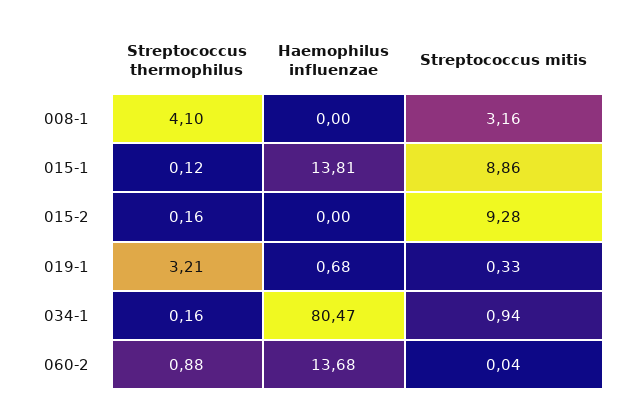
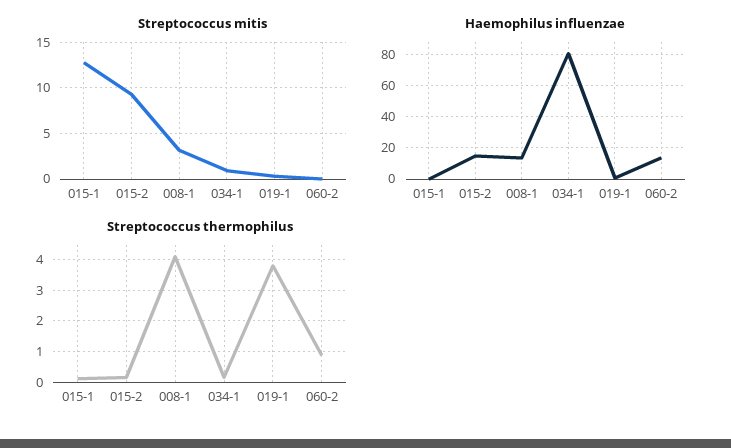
  {
    "Streptococcus thermophilus": {
      "008-1": 4.1,
      "015-1": 0.12,
      "015-2": 0.16,
-     "019-1": 3.21,
+     "019-1": 3.8,
      "034-1": 0.16,
      "060-2": 0.88
    },
    "Haemophilus influenzae": {
-     "008-1": 0,
+     "008-1": 15,
-     "015-1": 13.81,
+     "015-1": 0,
-     "015-2": 0,
+     "015-2": 15,
      "019-1": 0.68,
      "034-1": 80.47,
      "060-2": 13.68
    },
    "Streptococcus mitis": {
      "008-1": 3.16,
-     "015-1": 8.86,
+     "015-1": 13,
      "015-2": 9.28,
      "019-1": 0.33,
      "034-1": 0.94,
      "060-2": 0.04
    }
  }

